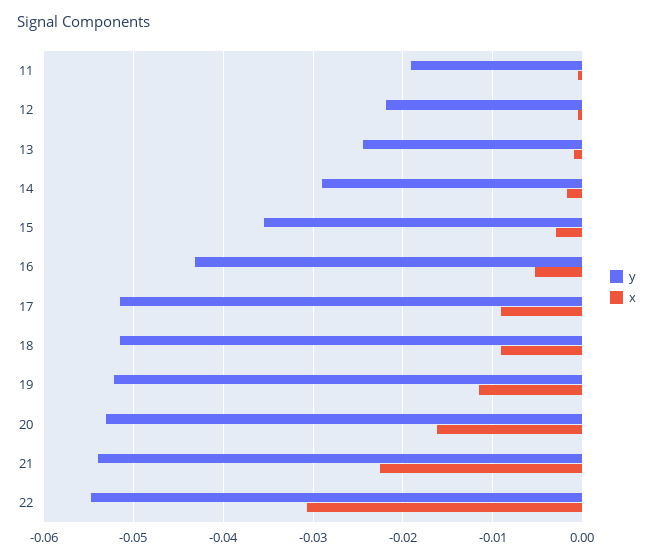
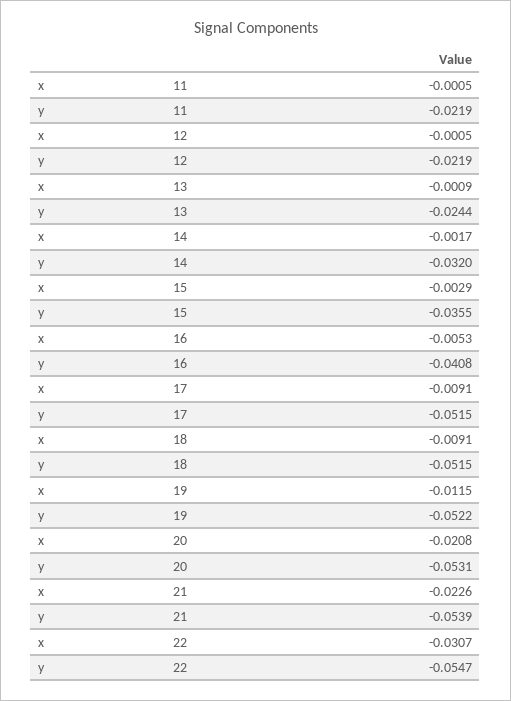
  {
    "y": {
-     "11": -0.019,
+     "11": -0.0219,
      "12": -0.0219,
      "13": -0.0244,
-     "14": -0.029,
+     "14": -0.032,
      "15": -0.0355,
-     "16": -0.043,
+     "16": -0.0408,
      "17": -0.0515,
      "18": -0.0515,
      "19": -0.0522,
      "20": -0.0531,
      "21": -0.0539,
      "22": -0.0547
    },
    "x": {
      "11": -0.0005,
      "12": -0.0005,
      "13": -0.0009,
      "14": -0.0017,
      "15": -0.0029,
      "16": -0.0053,
      "17": -0.0091,
      "18": -0.0091,
      "19": -0.0115,
-     "20": -0.016,
+     "20": -0.0208,
      "21": -0.0226,
      "22": -0.0307
    }
  }

